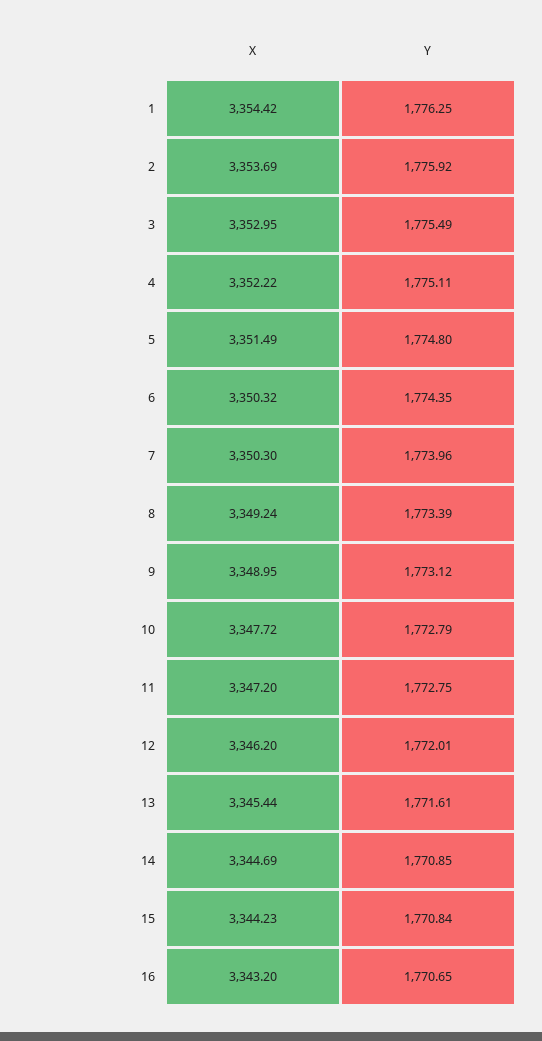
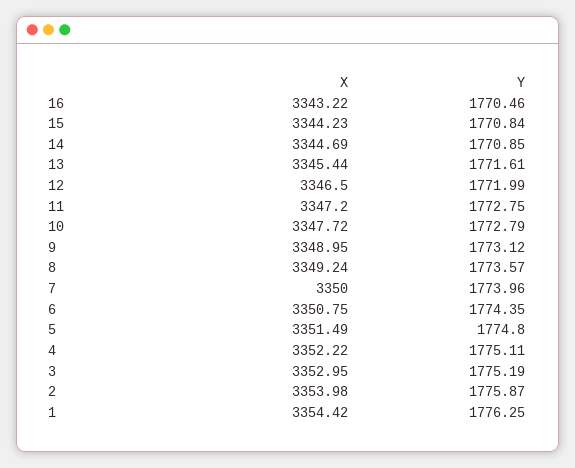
  {
    "X": {
      "1": 3354.42,
-     "2": 3353.69,
+     "2": 3353.98,
      "3": 3352.95,
      "4": 3352.22,
      "5": 3351.49,
-     "6": 3350.32,
+     "6": 3350.75,
-     "7": 3350.3,
+     "7": 3350,
      "8": 3349.24,
      "9": 3348.95,
      "10": 3347.72,
      "11": 3347.2,
-     "12": 3346.2,
+     "12": 3346.5,
      "13": 3345.44,
      "14": 3344.69,
      "15": 3344.23,
-     "16": 3343.2
+     "16": 3343.22
    },
    "Y": {
      "1": 1776.25,
-     "2": 1775.92,
+     "2": 1775.87,
-     "3": 1775.49,
+     "3": 1775.19,
      "4": 1775.11,
      "5": 1774.8,
      "6": 1774.35,
      "7": 1773.96,
-     "8": 1773.39,
+     "8": 1773.57,
      "9": 1773.12,
      "10": 1772.79,
      "11": 1772.75,
-     "12": 1772.01,
+     "12": 1771.99,
      "13": 1771.61,
      "14": 1770.85,
      "15": 1770.84,
-     "16": 1770.65
+     "16": 1770.46
    }
  }

